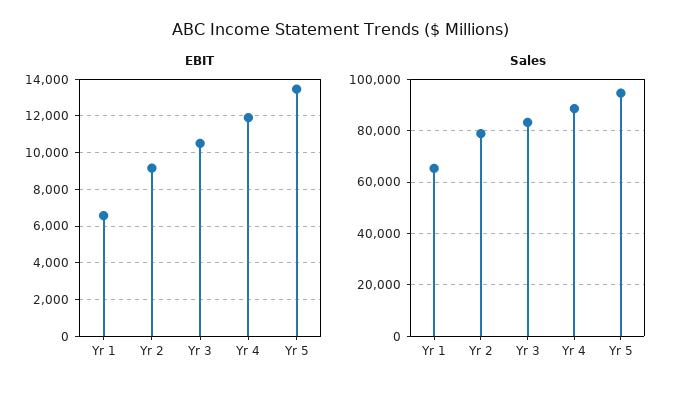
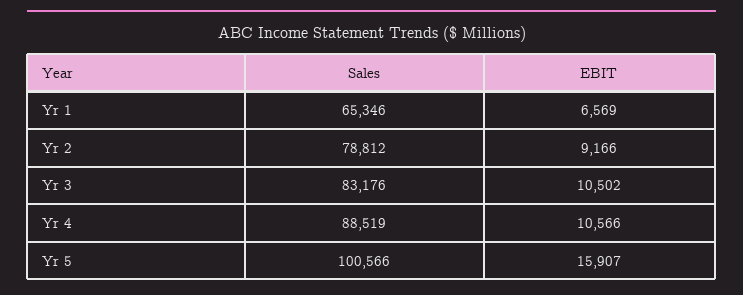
  {
    "EBIT": {
      "Yr 1": 6569,
      "Yr 2": 9166,
      "Yr 3": 10502,
-     "Yr 4": 12000,
+     "Yr 4": 10566,
-     "Yr 5": 13500
+     "Yr 5": 15907
    },
    "Sales": {
      "Yr 1": 65346,
      "Yr 2": 78812,
      "Yr 3": 83176,
      "Yr 4": 88519,
-     "Yr 5": 95000
+     "Yr 5": 100566
    }
  }

